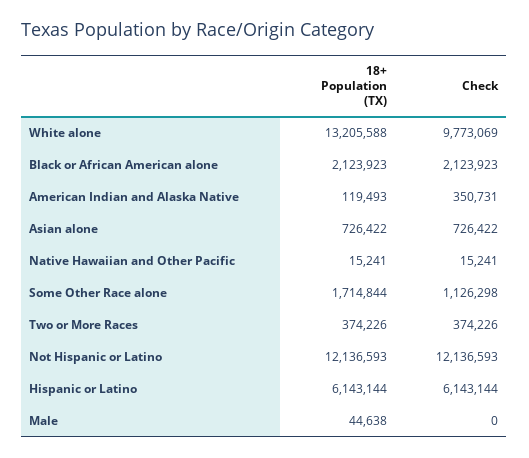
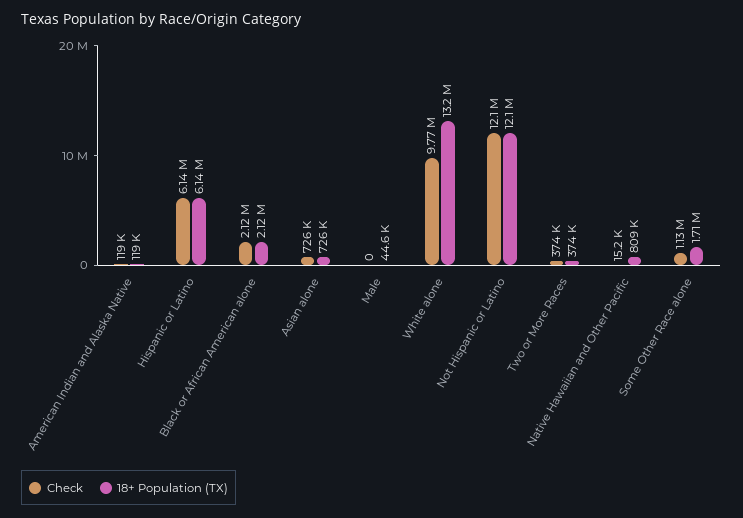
  {
    "18+ Population (TX)": {
      "White alone": 13205588,
      "Black or African American alone": 2123923,
      "American Indian and Alaska Native": 119493,
      "Asian alone": 726422,
-     "Native Hawaiian and Other Pacific": 15241,
+     "Native Hawaiian and Other Pacific": 809000,
      "Some Other Race alone": 1714844,
      "Two or More Races": 374226,
      "Not Hispanic or Latino": 12136593,
      "Hispanic or Latino": 6143144,
      "Male": 44638
    },
    "Check": {
      "White alone": 9773069,
      "Black or African American alone": 2123923,
-     "American Indian and Alaska Native": 350731,
+     "American Indian and Alaska Native": 119000,
      "Asian alone": 726422,
      "Native Hawaiian and Other Pacific": 15241,
      "Some Other Race alone": 1126298,
      "Two or More Races": 374226,
      "Not Hispanic or Latino": 12136593,
      "Hispanic or Latino": 6143144,
      "Male": 0
    }
  }

